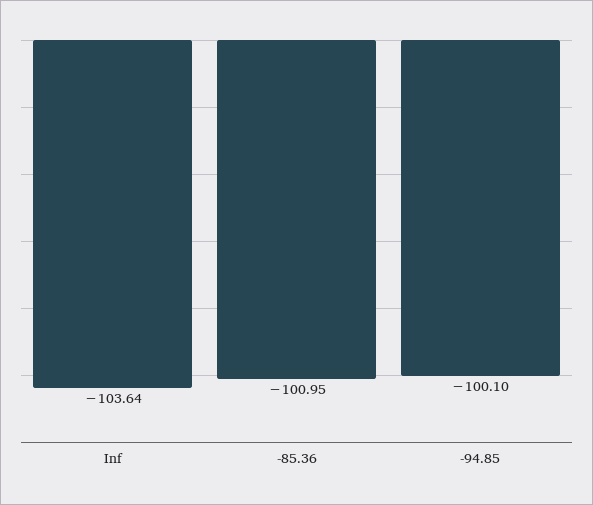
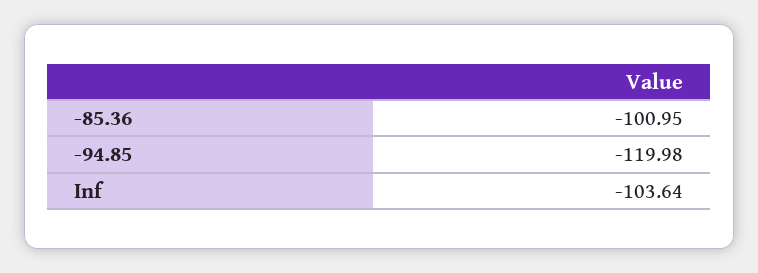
  {
    "Inf": -103.64,
    "-85.36": -100.95,
-   "-94.85": -100.1
+   "-94.85": -119.98
  }

